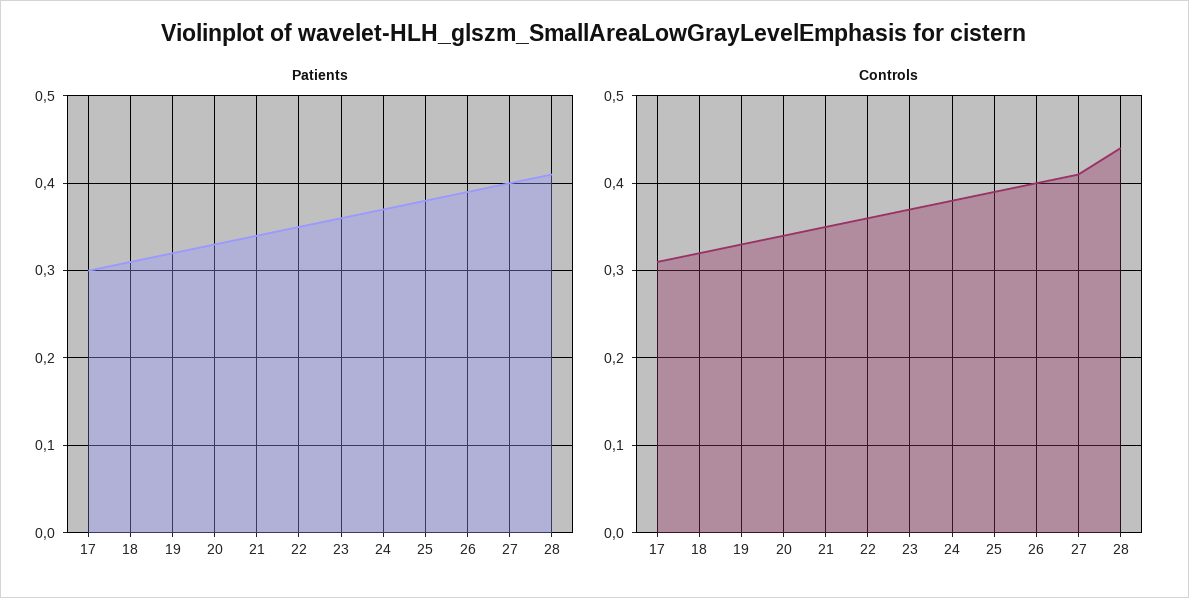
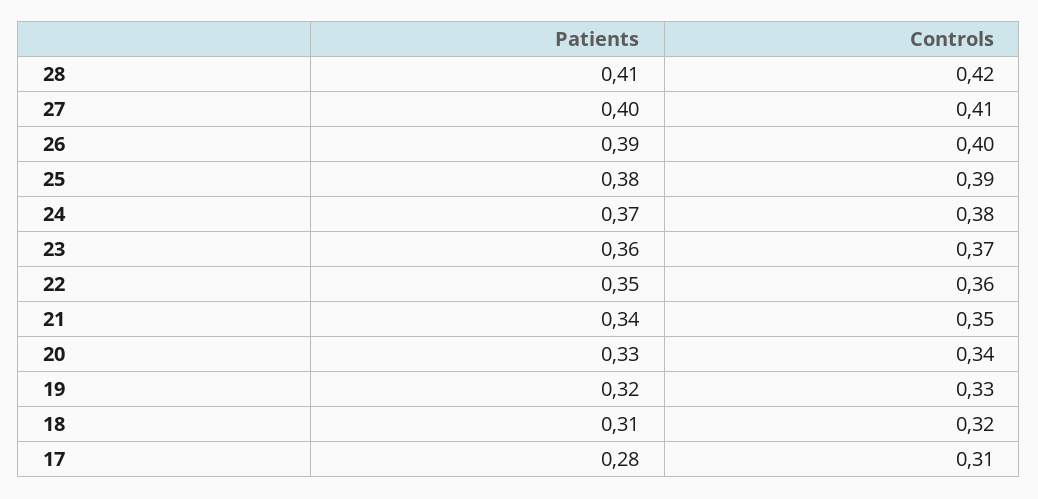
  {
    "Patients": {
-     "17": 0.3,
+     "17": 0.28,
      "18": 0.31,
      "19": 0.32,
      "20": 0.33,
      "21": 0.34,
      "22": 0.35,
      "23": 0.36,
      "24": 0.37,
      "25": 0.38,
      "26": 0.39,
      "27": 0.4,
      "28": 0.41
    },
    "Controls": {
      "17": 0.31,
      "18": 0.32,
      "19": 0.33,
      "20": 0.34,
      "21": 0.35,
      "22": 0.36,
      "23": 0.37,
      "24": 0.38,
      "25": 0.39,
      "26": 0.4,
      "27": 0.41,
-     "28": 0.44
+     "28": 0.42
    }
  }

